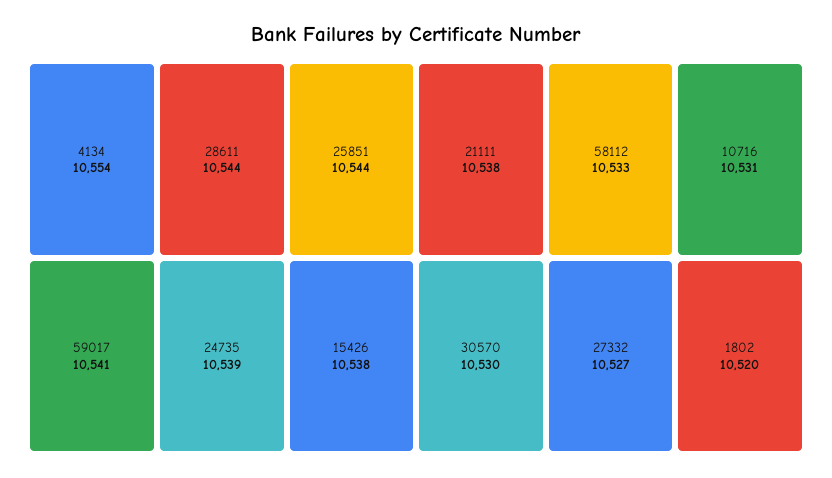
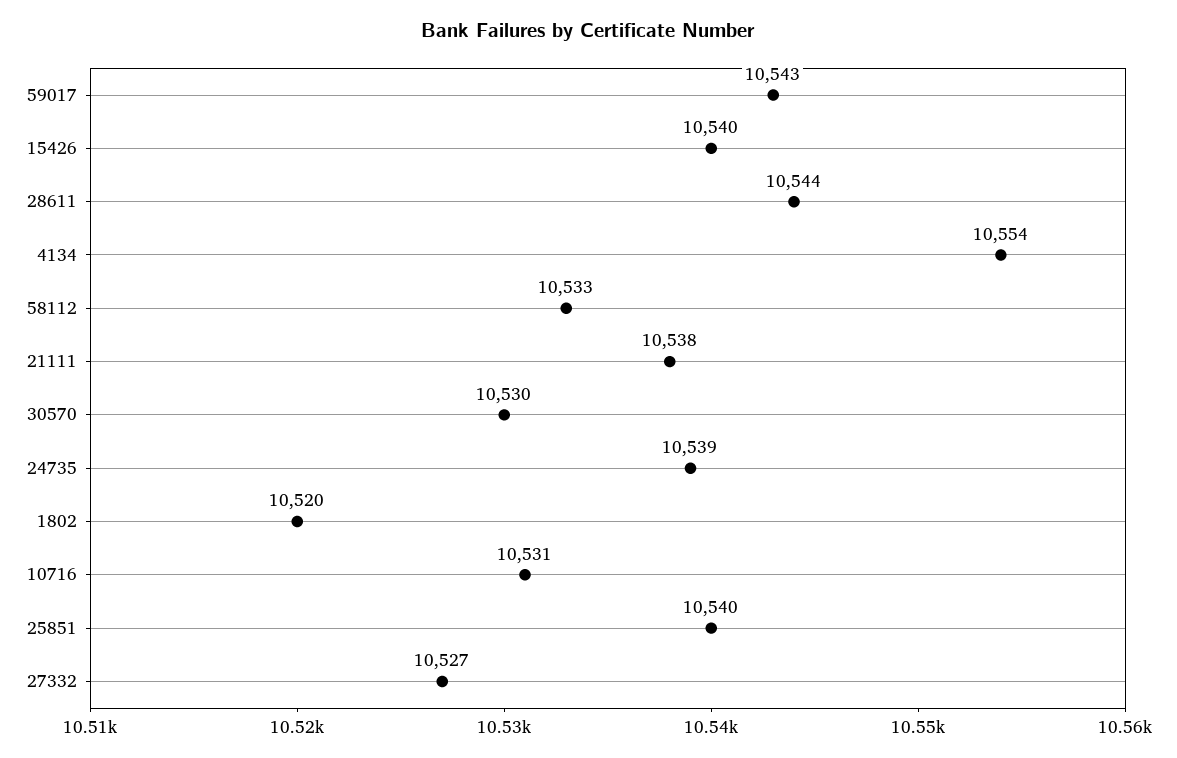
  {
    "4134": 10554,
    "28611": 10544,
-   "25851": 10544,
+   "25851": 10540,
-   "59017": 10541,
+   "59017": 10543,
    "24735": 10539,
-   "15426": 10538,
+   "15426": 10540,
    "21111": 10538,
    "58112": 10533,
    "10716": 10531,
    "30570": 10530,
    "27332": 10527,
    "1802": 10520
  }

